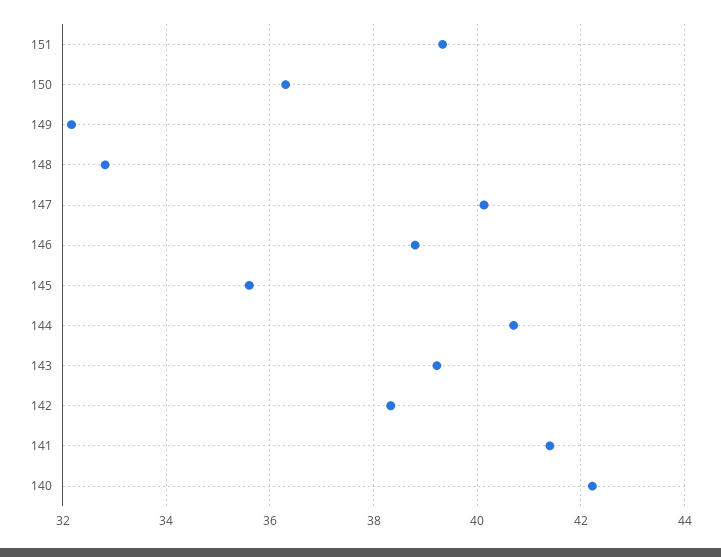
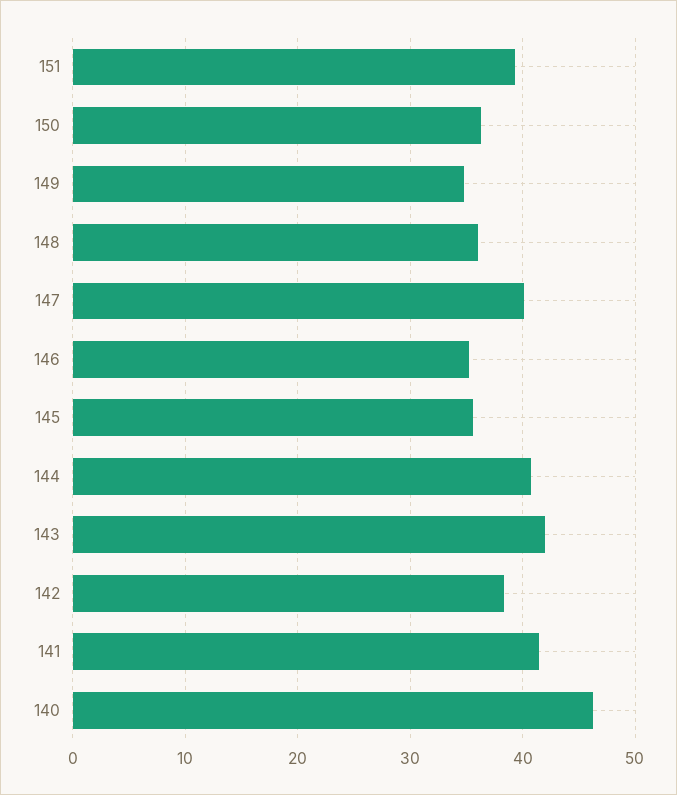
  {
    "151": 39.4,
    "150": 36.4,
-   "149": 32.2,
+   "149": 35,
-   "148": 32.8,
+   "148": 36,
    "147": 40.2,
-   "146": 38.8,
+   "146": 35,
    "145": 35.6,
    "144": 40.8,
-   "143": 39.2,
+   "143": 42,
    "142": 38.4,
    "141": 41.4,
-   "140": 42.2
+   "140": 46
  }

